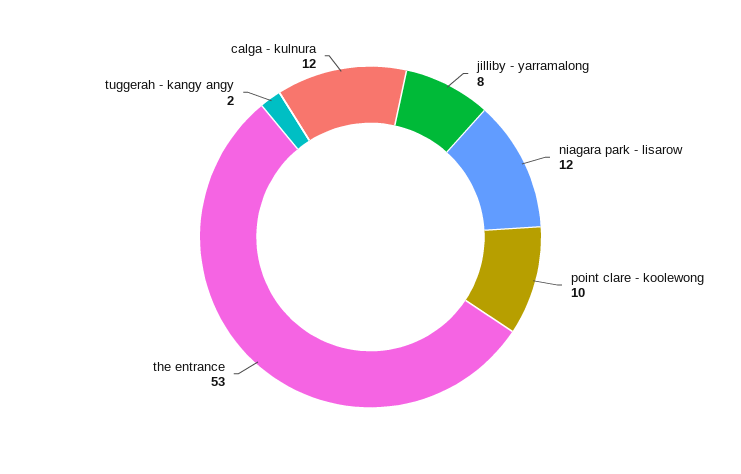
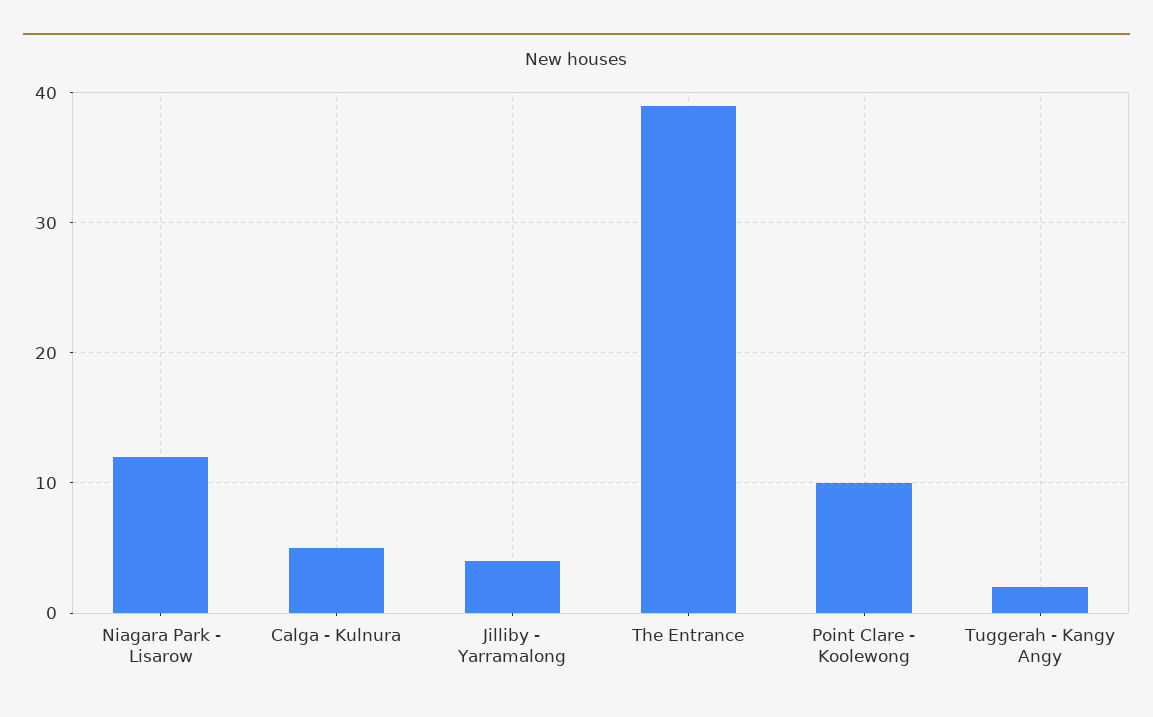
  {
-   "jilliby - yarramalong": 8,
+   "jilliby - yarramalong": 4,
    "niagara park - lisarow": 12,
    "point clare - koolewong": 10,
-   "the entrance": 53,
+   "the entrance": 39,
    "tuggerah - kangy angy": 2,
-   "calga - kulnura": 12
+   "calga - kulnura": 5
  }

